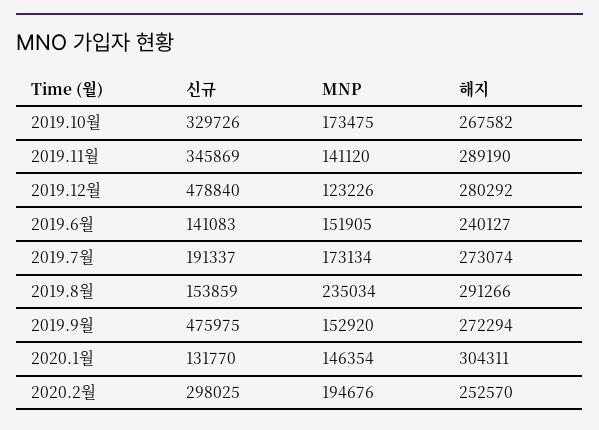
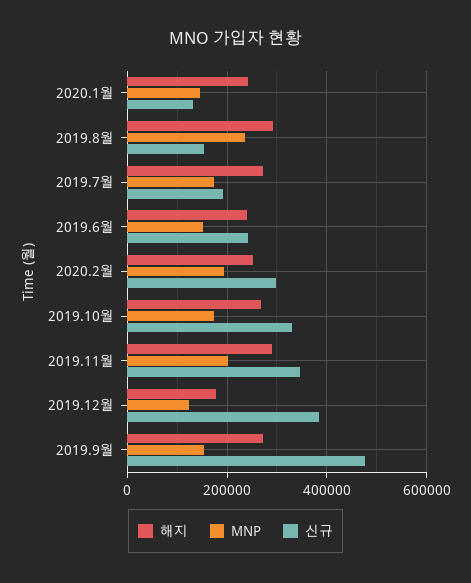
  {
    "신규": {
      "2019.10월": 329726,
      "2019.11월": 345869,
-     "2019.12월": 478840,
+     "2019.12월": 380000,
-     "2019.6월": 141083,
+     "2019.6월": 240000,
      "2019.7월": 191337,
      "2019.8월": 153859,
      "2019.9월": 475975,
      "2020.1월": 131770,
      "2020.2월": 298025
    },
    "MNP": {
      "2019.10월": 173475,
-     "2019.11월": 141120,
+     "2019.11월": 200000,
      "2019.12월": 123226,
      "2019.6월": 151905,
      "2019.7월": 173134,
      "2019.8월": 235034,
      "2019.9월": 152920,
      "2020.1월": 146354,
      "2020.2월": 194676
    },
    "해지": {
      "2019.10월": 267582,
      "2019.11월": 289190,
-     "2019.12월": 280292,
+     "2019.12월": 180000,
      "2019.6월": 240127,
      "2019.7월": 273074,
      "2019.8월": 291266,
      "2019.9월": 272294,
-     "2020.1월": 304311,
+     "2020.1월": 240000,
      "2020.2월": 252570
    }
  }

